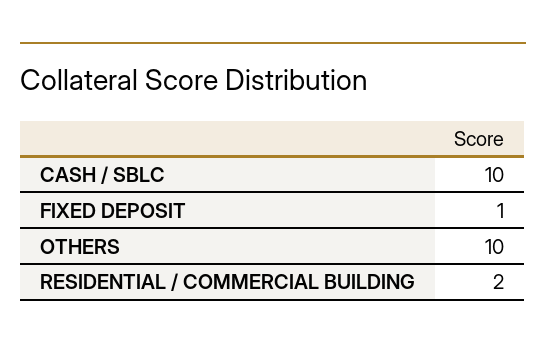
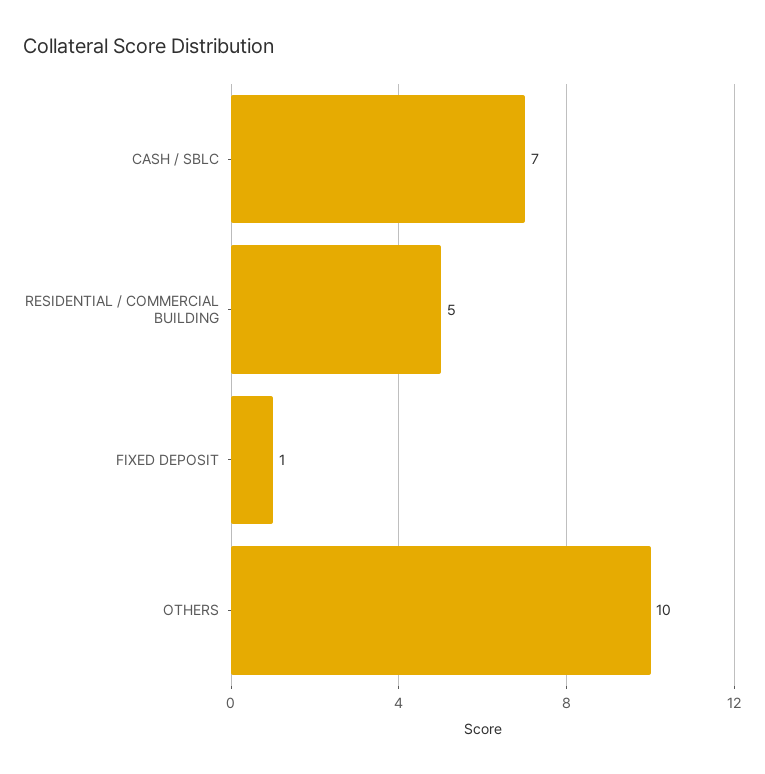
  {
-   "CASH / SBLC": 10,
+   "CASH / SBLC": 7,
    "FIXED DEPOSIT": 1,
    "OTHERS": 10,
-   "RESIDENTIAL / COMMERCIAL BUILDING": 2
+   "RESIDENTIAL / COMMERCIAL BUILDING": 5
  }

